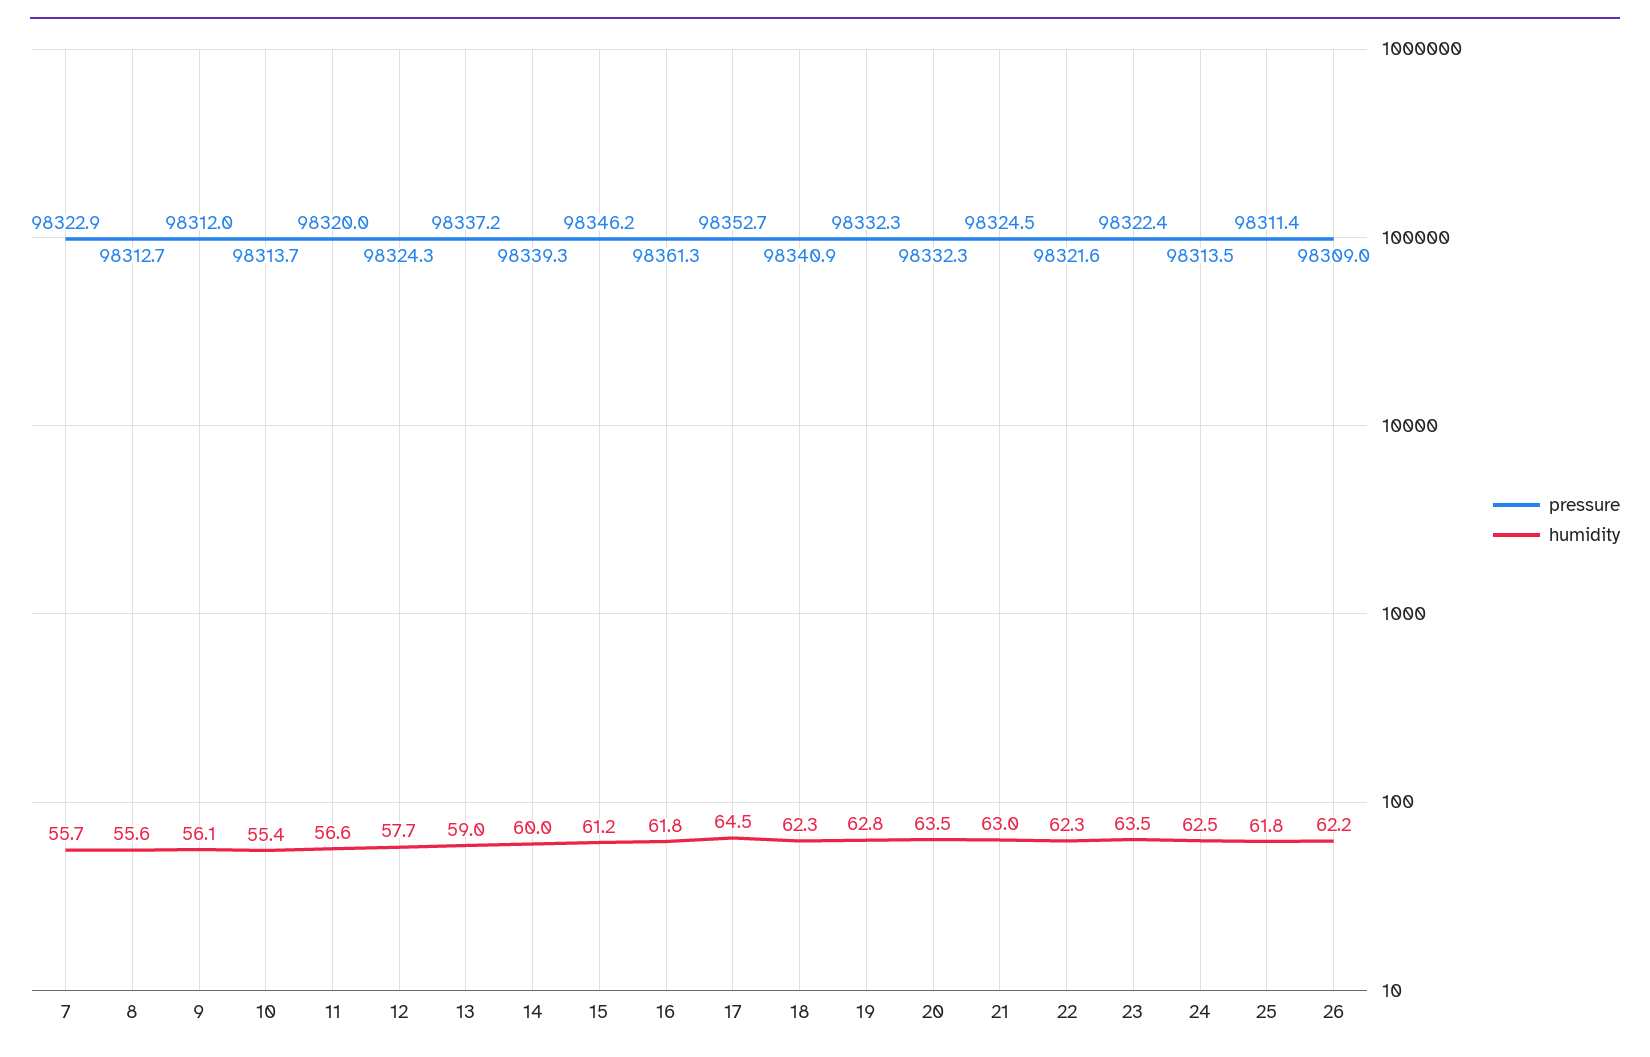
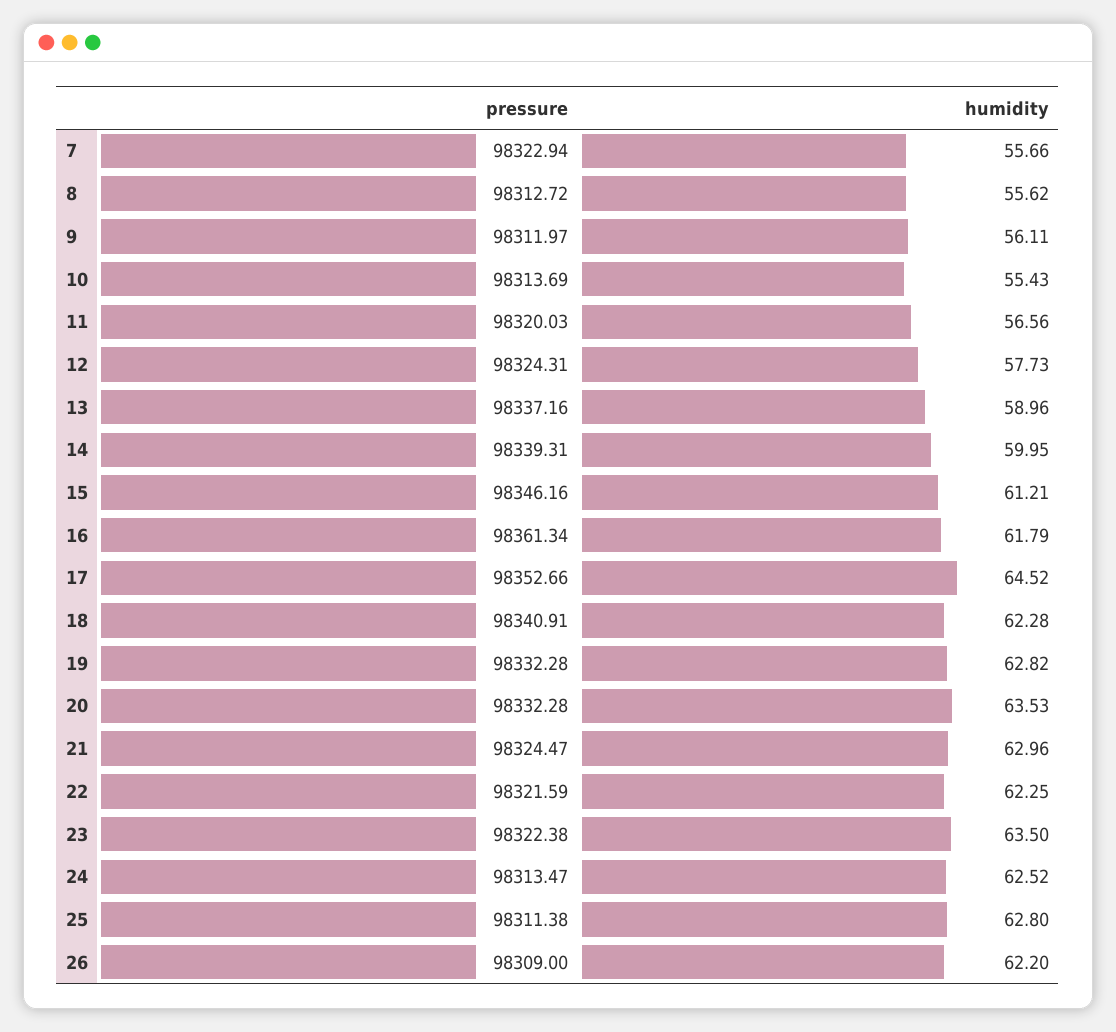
  {
    "pressure": {
      "7": 98322.94,
      "8": 98312.72,
      "9": 98311.97,
      "10": 98313.69,
      "11": 98320.03,
      "12": 98324.31,
      "13": 98337.16,
      "14": 98339.31,
      "15": 98346.16,
      "16": 98361.34,
      "17": 98352.66,
      "18": 98340.91,
      "19": 98332.28,
      "20": 98332.28,
      "21": 98324.47,
      "22": 98321.59,
      "23": 98322.38,
      "24": 98313.47,
      "25": 98311.38,
      "26": 98309
    },
    "humidity": {
      "7": 55.66,
      "8": 55.62,
      "9": 56.11,
      "10": 55.43,
      "11": 56.56,
      "12": 57.73,
      "13": 58.96,
      "14": 59.95,
      "15": 61.21,
      "16": 61.79,
      "17": 64.52,
      "18": 62.28,
      "19": 62.82,
      "20": 63.53,
      "21": 62.96,
      "22": 62.25,
      "23": 63.5,
      "24": 62.52,
-     "25": 61.8,
+     "25": 62.8,
      "26": 62.2
    }
  }

